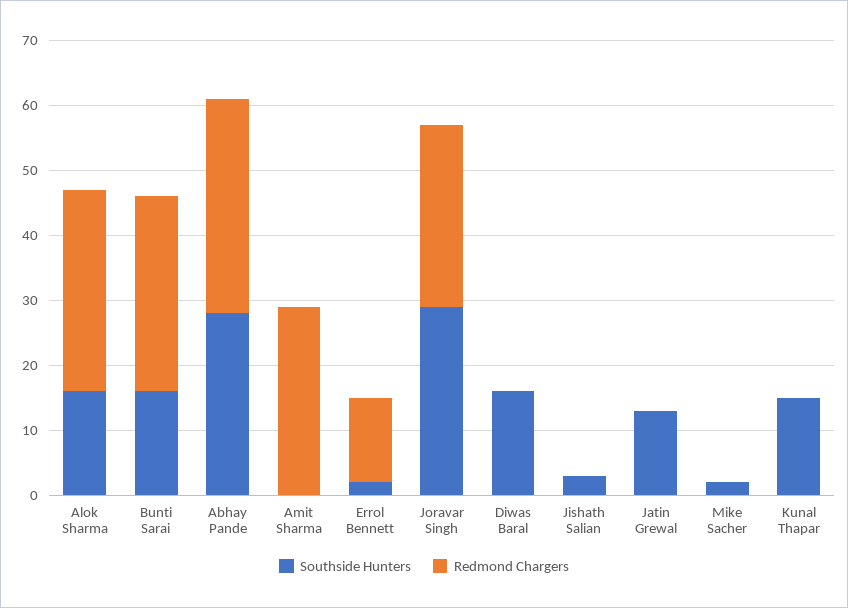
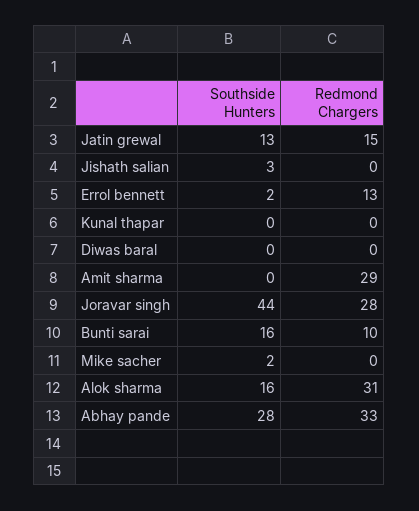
  {
    "Southside Hunters": {
      "Alok Sharma": 16,
      "Bunti Sarai": 16,
      "Abhay Pande": 28,
      "Amit Sharma": 0,
      "Errol Bennett": 2,
-     "Joravar Singh": 30,
+     "Joravar Singh": 44,
-     "Diwas Baral": 15,
+     "Diwas Baral": 0,
      "Jishath Salian": 3,
      "Jatin Grewal": 13,
      "Mike Sacher": 2,
-     "Kunal Thapar": 15
+     "Kunal Thapar": 0
    },
    "Redmond Chargers": {
      "Alok Sharma": 31,
-     "Bunti Sarai": 30,
+     "Bunti Sarai": 10,
      "Abhay Pande": 33,
      "Amit Sharma": 29,
      "Errol Bennett": 13,
      "Joravar Singh": 28,
      "Diwas Baral": 0,
      "Jishath Salian": 0,
-     "Jatin Grewal": 0,
+     "Jatin Grewal": 15,
      "Mike Sacher": 0,
      "Kunal Thapar": 0
    }
  }

